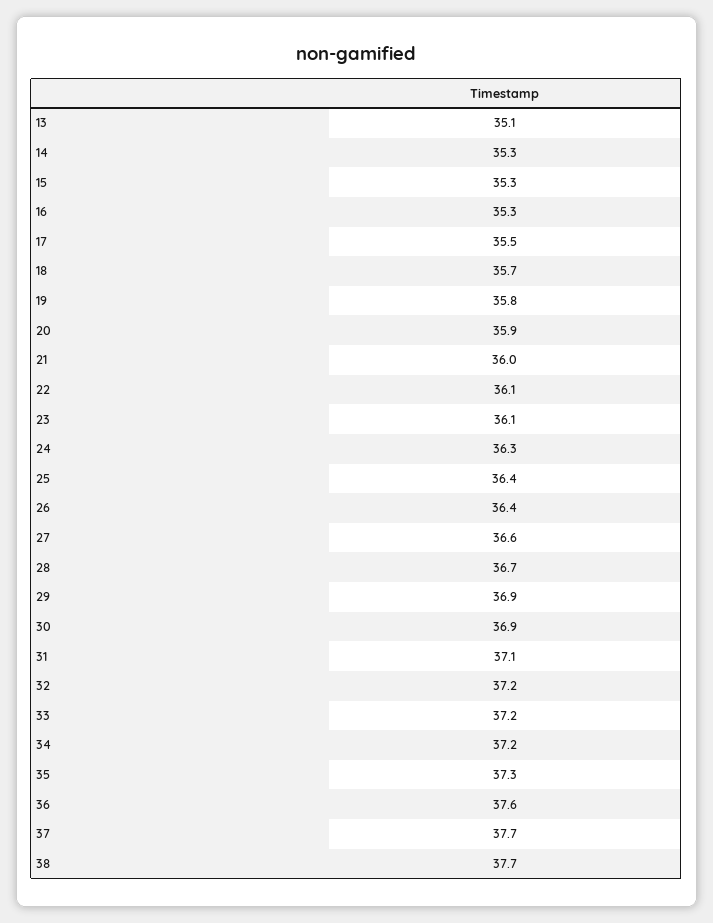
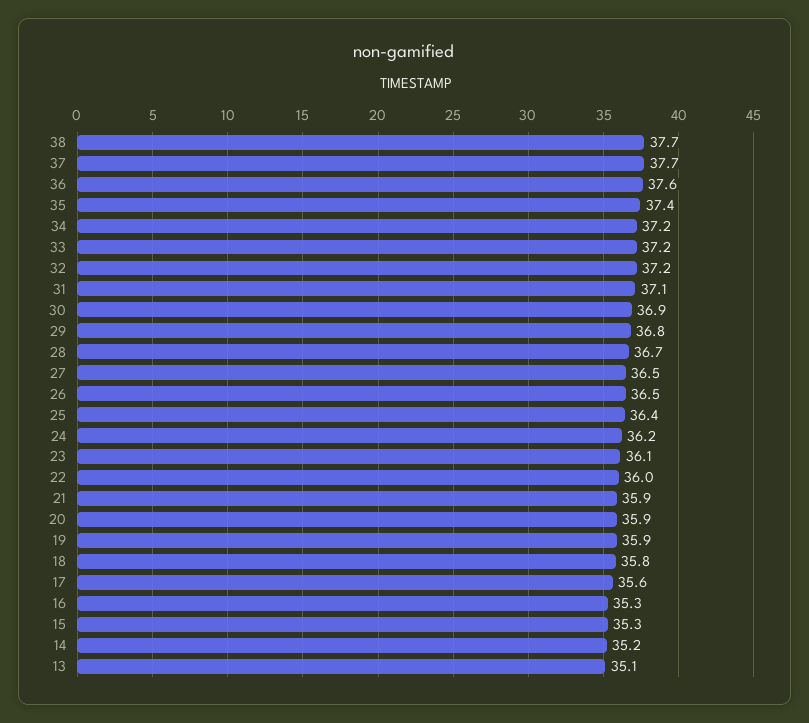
  {
    "13": 35.1,
-   "14": 35.3,
+   "14": 35.2,
    "15": 35.3,
    "16": 35.3,
-   "17": 35.5,
+   "17": 35.6,
-   "18": 35.7,
+   "18": 35.8,
-   "19": 35.8,
+   "19": 35.9,
    "20": 35.9,
-   "21": 36,
+   "21": 35.9,
-   "22": 36.1,
+   "22": 36,
    "23": 36.1,
-   "24": 36.3,
+   "24": 36.2,
    "25": 36.4,
-   "26": 36.4,
+   "26": 36.5,
-   "27": 36.6,
+   "27": 36.5,
    "28": 36.7,
-   "29": 36.9,
+   "29": 36.8,
    "30": 36.9,
    "31": 37.1,
    "32": 37.2,
    "33": 37.2,
    "34": 37.2,
-   "35": 37.3,
+   "35": 37.4,
    "36": 37.6,
    "37": 37.7,
    "38": 37.7
  }

